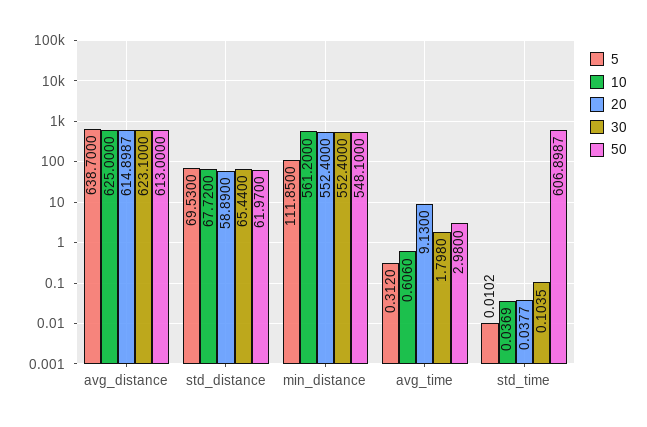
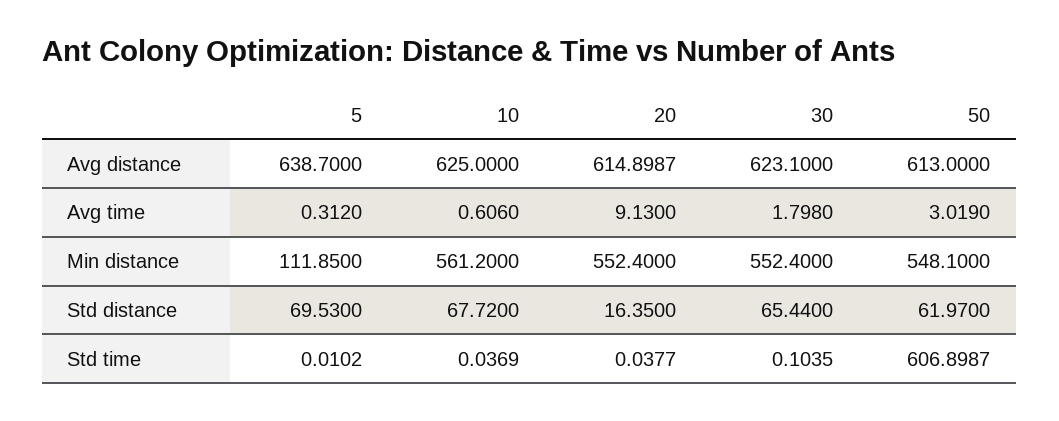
  {
    "5": {
      "avg_distance": 638.7,
      "std_distance": 69.53,
      "min_distance": 111.85,
      "avg_time": 0.312,
      "std_time": 0.0102
    },
    "10": {
      "avg_distance": 625,
      "std_distance": 67.72,
      "min_distance": 561.2,
      "avg_time": 0.606,
      "std_time": 0.0369
    },
    "20": {
      "avg_distance": 614.8987,
-     "std_distance": 58.89,
+     "std_distance": 16.35,
      "min_distance": 552.4,
      "avg_time": 9.13,
      "std_time": 0.0377
    },
    "30": {
      "avg_distance": 623.1,
      "std_distance": 65.44,
      "min_distance": 552.4,
      "avg_time": 1.798,
      "std_time": 0.1035
    },
    "50": {
      "avg_distance": 613,
      "std_distance": 61.97,
      "min_distance": 548.1,
-     "avg_time": 2.98,
+     "avg_time": 3.019,
      "std_time": 606.8987
    }
  }

